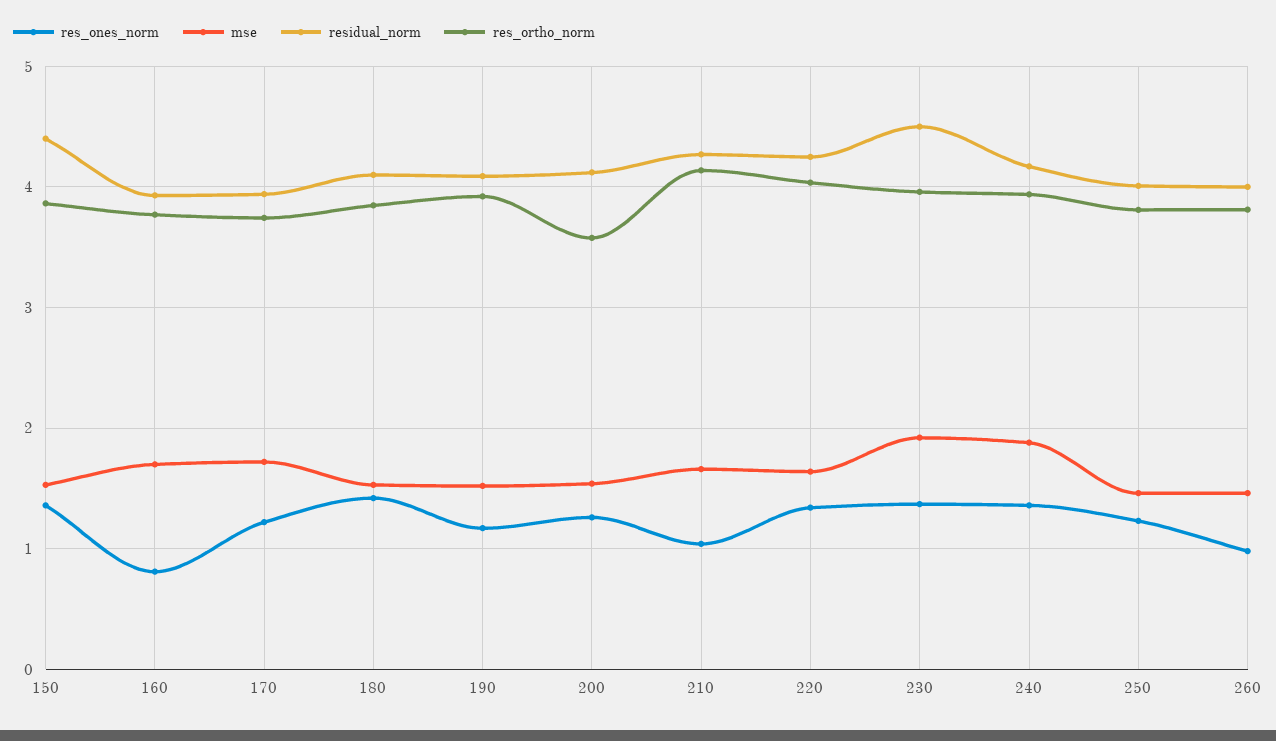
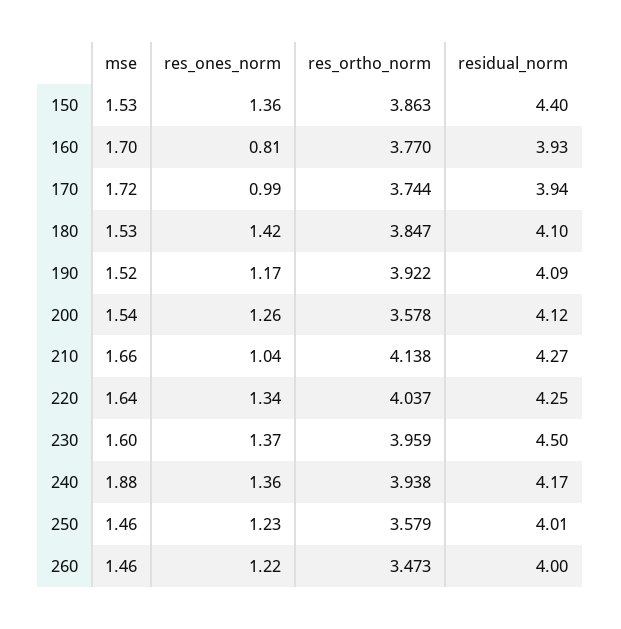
  {
    "res_ones_norm": {
      "150": 1.36,
      "160": 0.81,
-     "170": 1.2,
+     "170": 0.99,
      "180": 1.42,
      "190": 1.17,
      "200": 1.26,
      "210": 1.04,
      "220": 1.34,
      "230": 1.37,
      "240": 1.36,
      "250": 1.23,
-     "260": 1
+     "260": 1.22
    },
    "mse": {
      "150": 1.53,
      "160": 1.7,
      "170": 1.72,
      "180": 1.53,
      "190": 1.52,
      "200": 1.54,
      "210": 1.66,
      "220": 1.64,
-     "230": 1.9,
+     "230": 1.6,
      "240": 1.88,
      "250": 1.46,
      "260": 1.46
    },
    "residual_norm": {
      "150": 4.4,
      "160": 3.93,
      "170": 3.94,
      "180": 4.1,
      "190": 4.09,
      "200": 4.12,
      "210": 4.27,
      "220": 4.25,
      "230": 4.5,
      "240": 4.17,
      "250": 4.01,
      "260": 4
    },
    "res_ortho_norm": {
      "150": 3.863,
      "160": 3.77,
      "170": 3.744,
      "180": 3.847,
      "190": 3.922,
      "200": 3.578,
      "210": 4.138,
      "220": 4.037,
      "230": 3.959,
      "240": 3.938,
-     "250": 3.8,
+     "250": 3.579,
-     "260": 3.8
+     "260": 3.473
    }
  }

